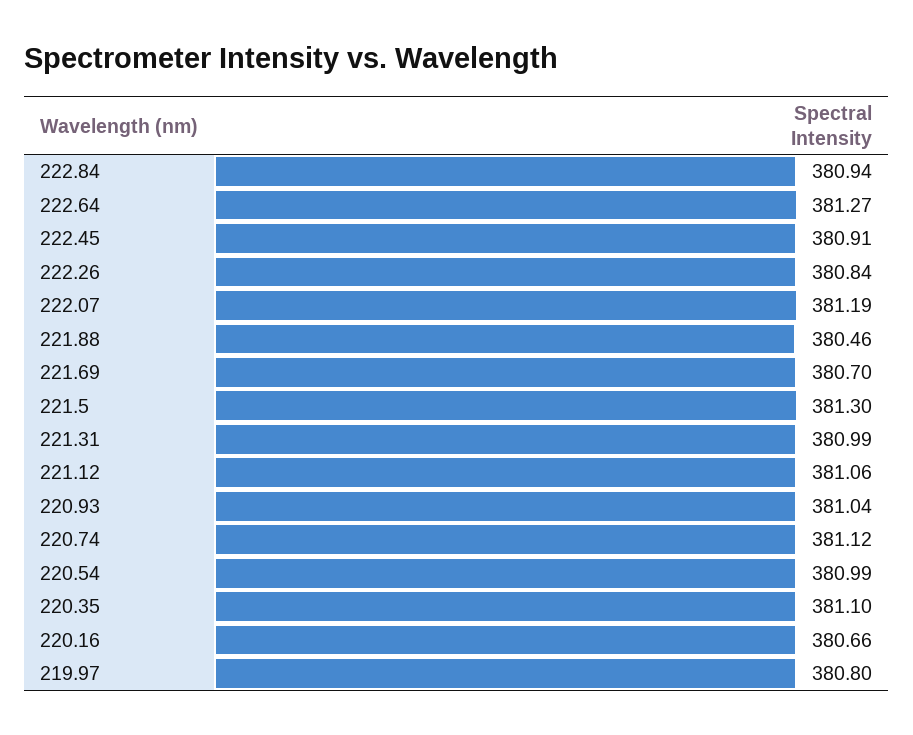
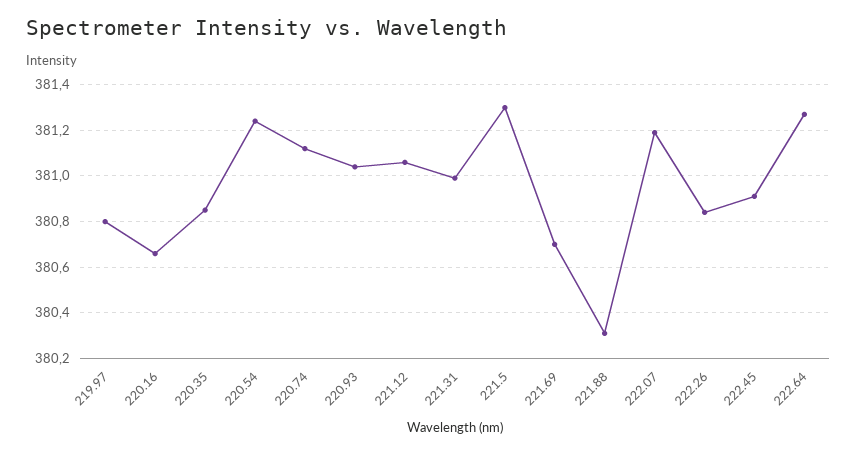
  {
-   "222.84": 380.94,
    "222.64": 381.27,
    "222.45": 380.91,
    "222.26": 380.84,
    "222.07": 381.19,
-   "221.88": 380.46,
+   "221.88": 380.3,
    "221.69": 380.7,
    "221.5": 381.3,
    "221.31": 380.99,
    "221.12": 381.06,
    "220.93": 381.04,
    "220.74": 381.12,
-   "220.54": 380.99,
+   "220.54": 381.25,
-   "220.35": 381.1,
+   "220.35": 380.85,
    "220.16": 380.66,
    "219.97": 380.8
  }

